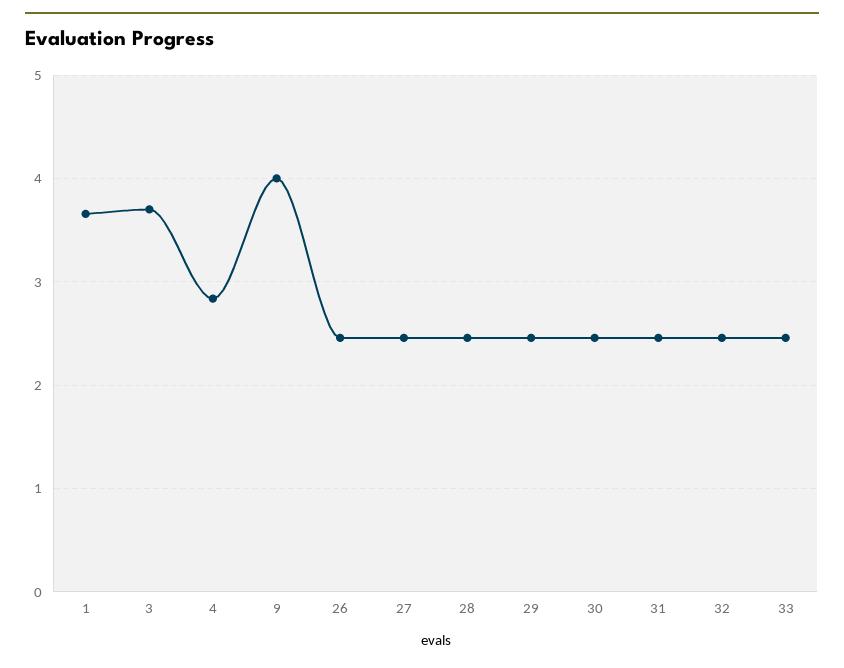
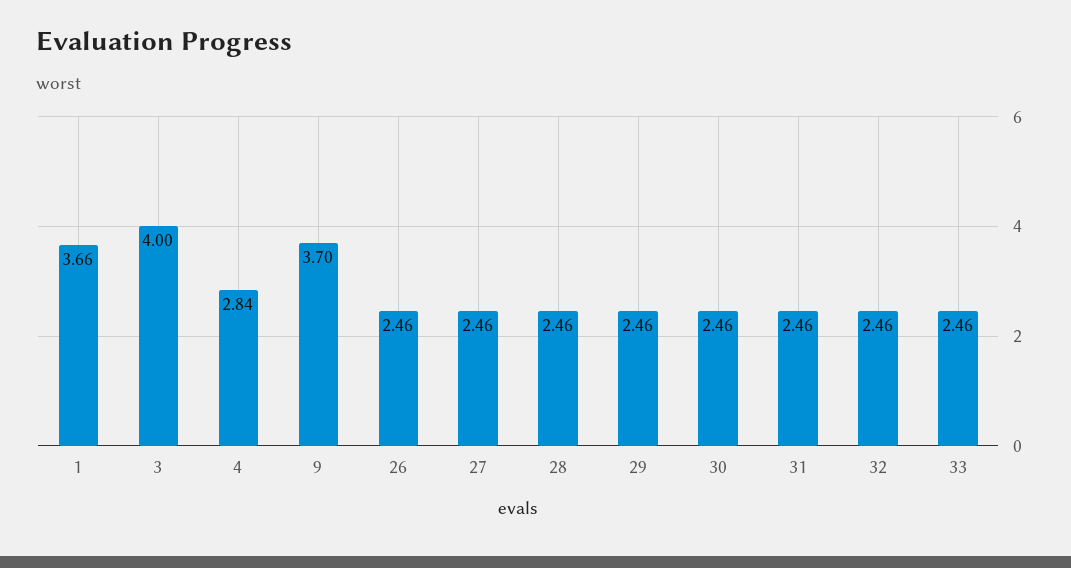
  {
    "1": 3.66,
-   "3": 3.7,
+   "3": 4,
    "4": 2.84,
-   "9": 4,
+   "9": 3.7,
    "26": 2.46,
    "27": 2.46,
    "28": 2.46,
    "29": 2.46,
    "30": 2.46,
    "31": 2.46,
    "32": 2.46,
    "33": 2.46
  }

